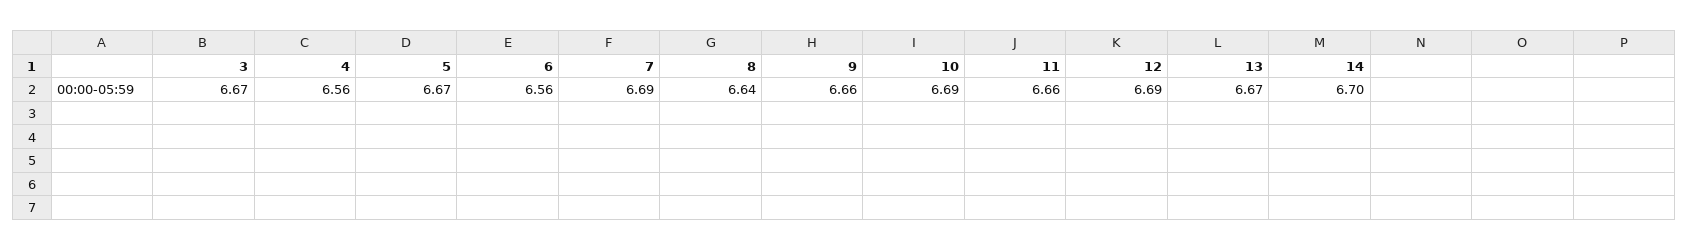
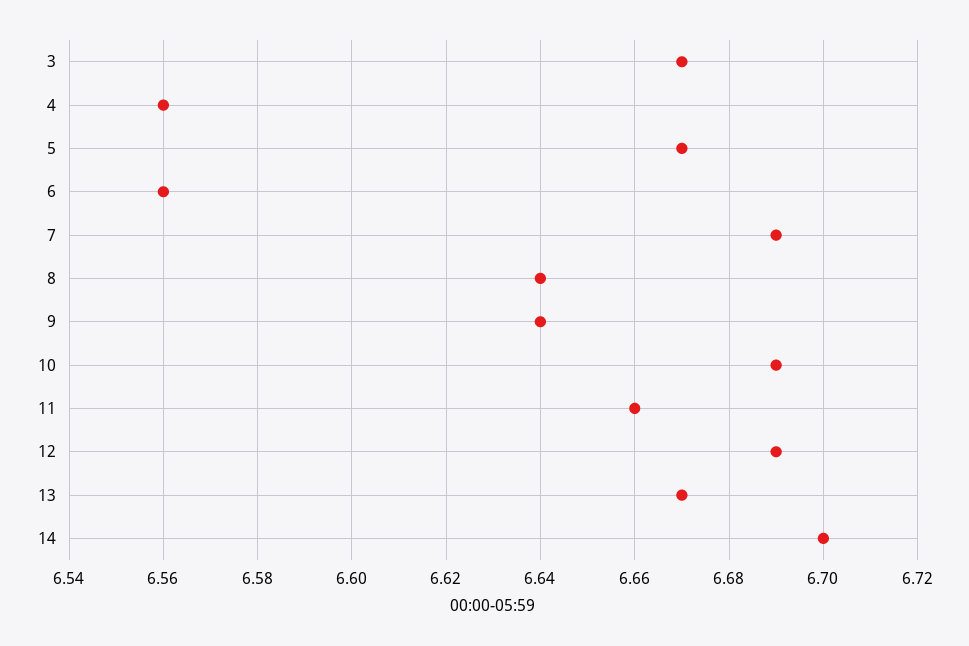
  {
    "3": 6.67,
    "4": 6.56,
    "5": 6.67,
    "6": 6.56,
    "7": 6.69,
    "8": 6.64,
-   "9": 6.66,
+   "9": 6.64,
    "10": 6.69,
    "11": 6.66,
    "12": 6.69,
    "13": 6.67,
    "14": 6.7
  }

